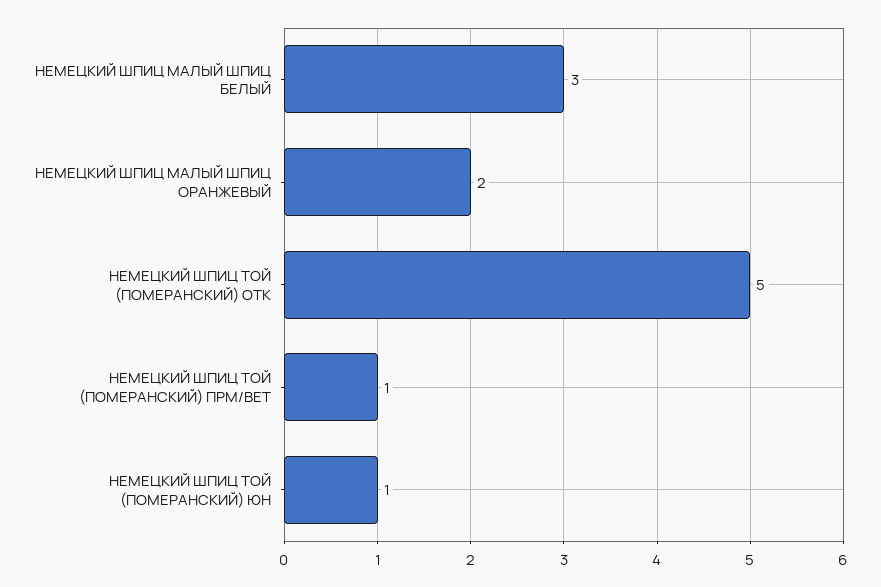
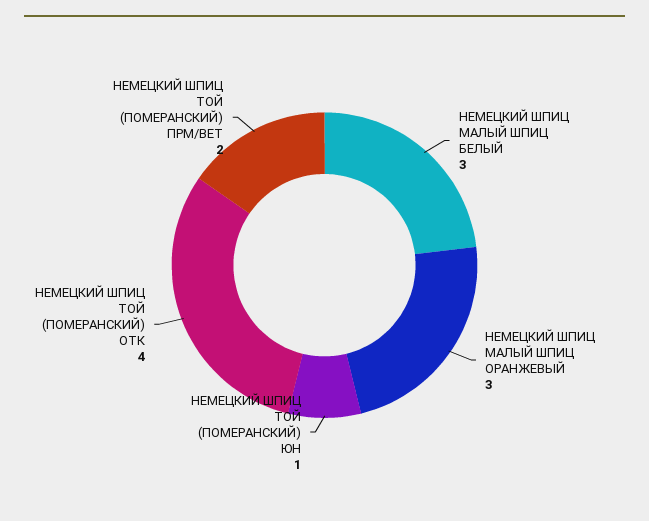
  {
    "НЕМЕЦКИЙ ШПИЦ МАЛЫЙ ШПИЦ БЕЛЫЙ": 3,
-   "НЕМЕЦКИЙ ШПИЦ МАЛЫЙ ШПИЦ ОРАНЖЕВЫЙ": 2,
+   "НЕМЕЦКИЙ ШПИЦ МАЛЫЙ ШПИЦ ОРАНЖЕВЫЙ": 3,
-   "НЕМЕЦКИЙ ШПИЦ ТОЙ (ПОМЕРАНСКИЙ) ОТК": 5,
+   "НЕМЕЦКИЙ ШПИЦ ТОЙ (ПОМЕРАНСКИЙ) ОТК": 4,
-   "НЕМЕЦКИЙ ШПИЦ ТОЙ (ПОМЕРАНСКИЙ) ПРМ/ВЕТ": 1,
+   "НЕМЕЦКИЙ ШПИЦ ТОЙ (ПОМЕРАНСКИЙ) ПРМ/ВЕТ": 2,
    "НЕМЕЦКИЙ ШПИЦ ТОЙ (ПОМЕРАНСКИЙ) ЮН": 1
  }

